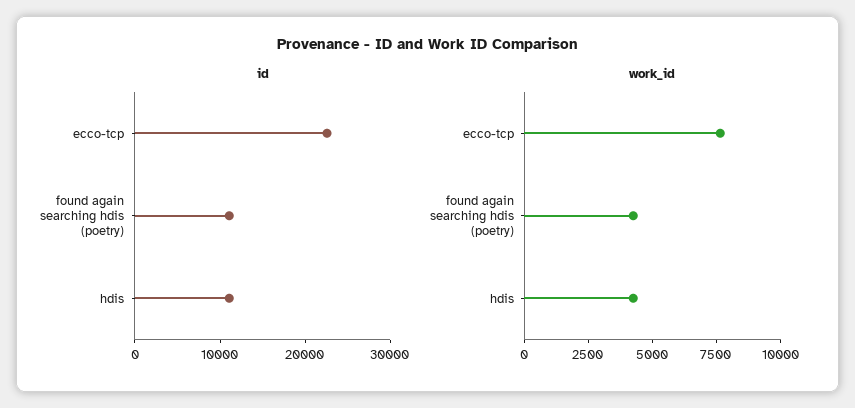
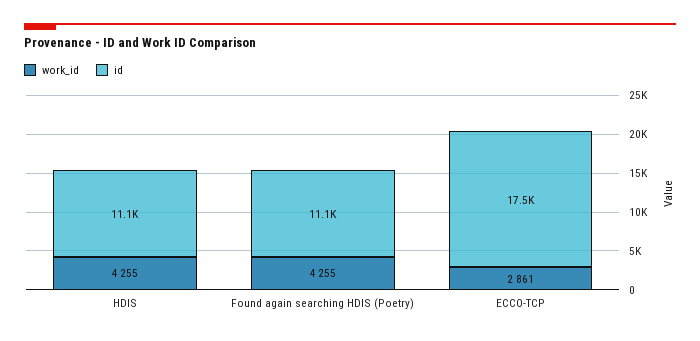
  {
    "id": {
-     "ecco-tcp": 22000,
+     "ecco-tcp": 17500,
      "found again searching hdis (poetry)": 11100,
      "hdis": 11100
    },
    "work_id": {
-     "ecco-tcp": 7500,
+     "ecco-tcp": 2861,
      "found again searching hdis (poetry)": 4255,
      "hdis": 4255
    }
  }

